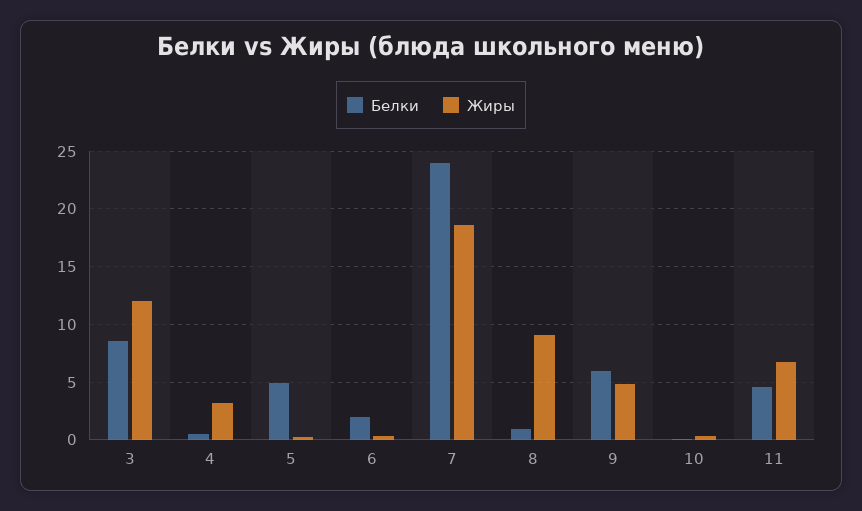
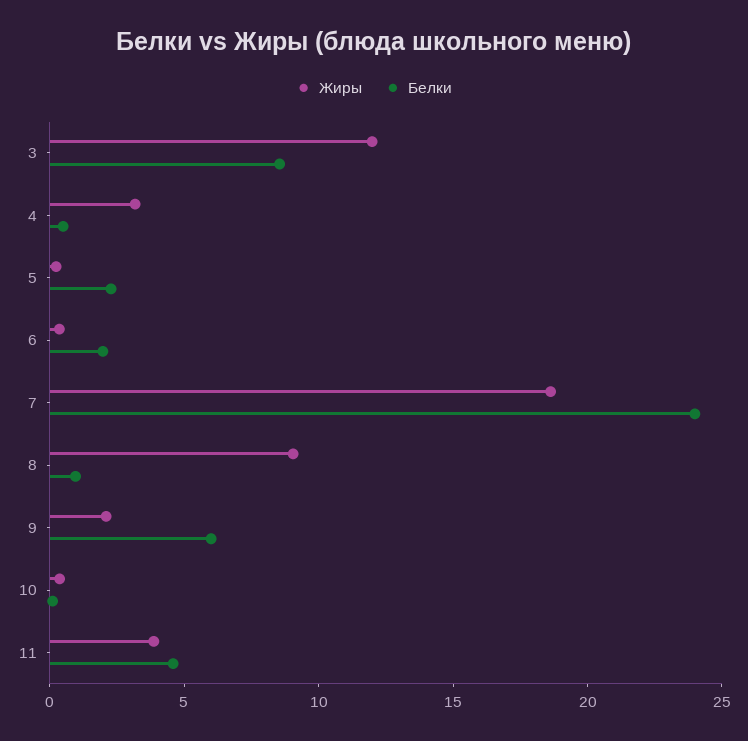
  {
    "Белки": {
      "3": 9,
      "4": 1,
-     "5": 5,
+     "5": 2,
      "6": 2,
      "7": 24,
      "8": 1,
      "9": 6,
      "10": 0,
      "11": 5
    },
    "Жиры": {
      "3": 12,
      "4": 3,
      "5": 0,
      "6": 0,
      "7": 19,
      "8": 9,
-     "9": 5,
+     "9": 2,
      "10": 0,
-     "11": 7
+     "11": 4
    }
  }

